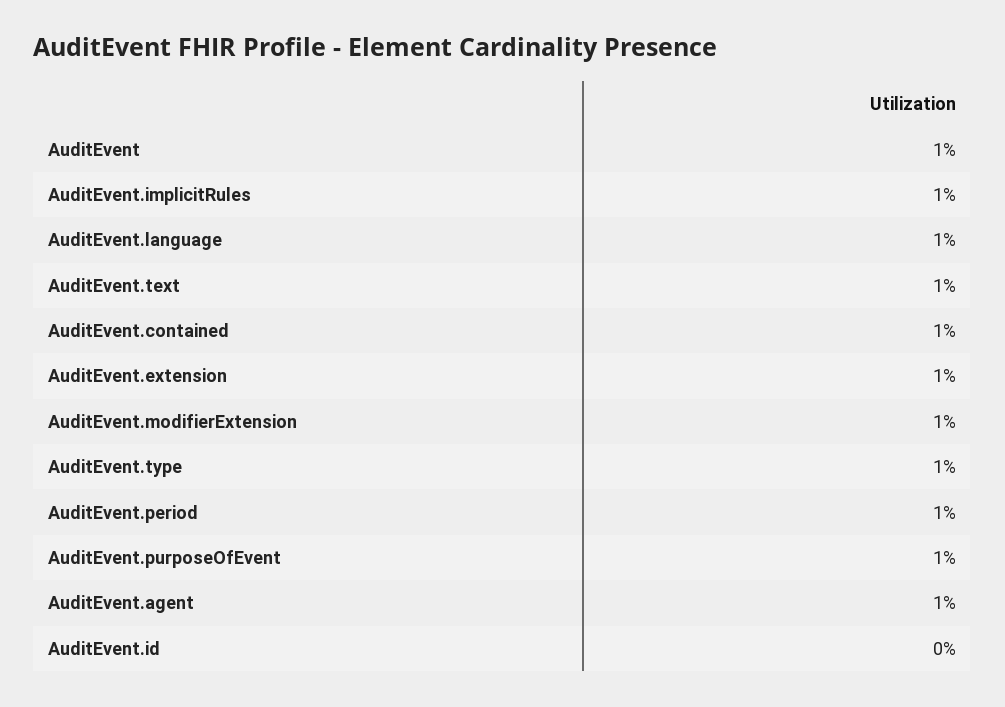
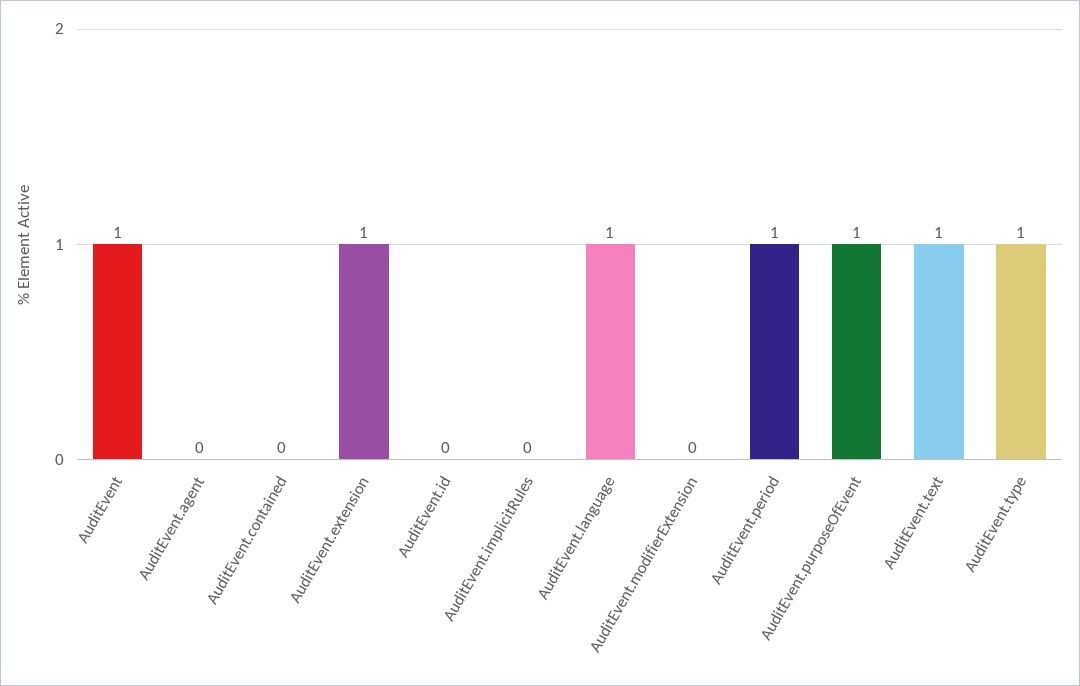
  {
    "AuditEvent": 1,
-   "AuditEvent.implicitRules": 1,
+   "AuditEvent.implicitRules": 0,
    "AuditEvent.language": 1,
    "AuditEvent.text": 1,
-   "AuditEvent.contained": 1,
+   "AuditEvent.contained": 0,
    "AuditEvent.extension": 1,
-   "AuditEvent.modifierExtension": 1,
+   "AuditEvent.modifierExtension": 0,
    "AuditEvent.type": 1,
    "AuditEvent.period": 1,
    "AuditEvent.purposeOfEvent": 1,
-   "AuditEvent.agent": 1,
+   "AuditEvent.agent": 0,
    "AuditEvent.id": 0
  }

